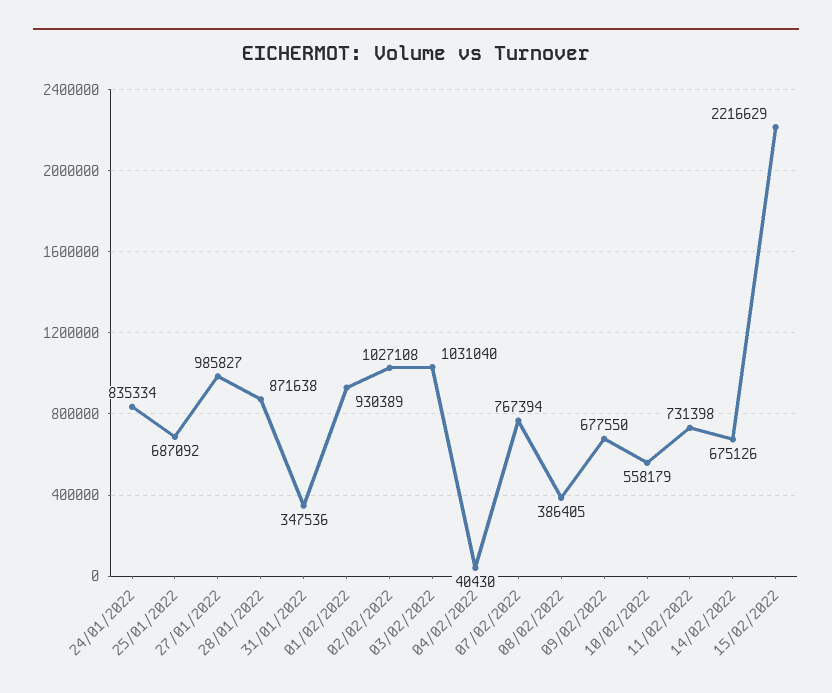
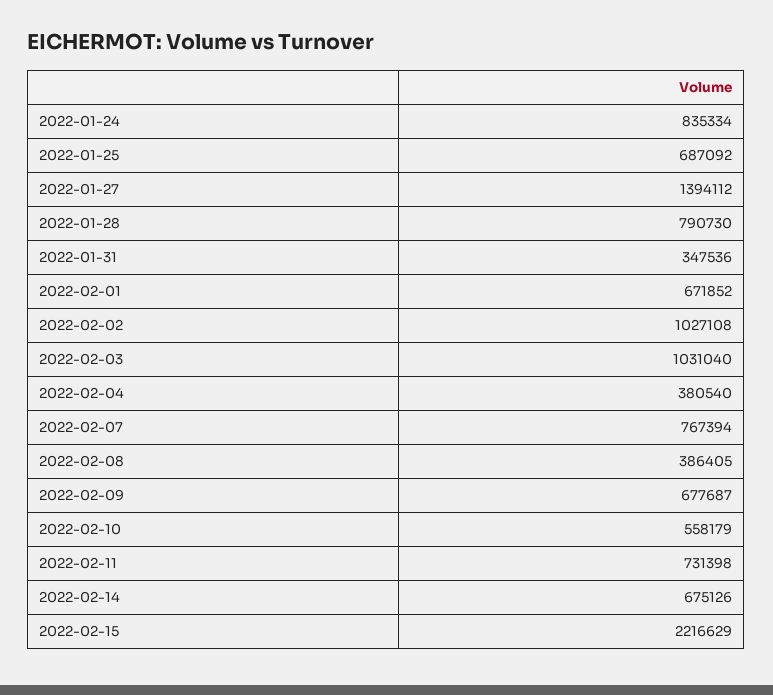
  {
    "24/01/2022": 835334,
    "25/01/2022": 687092,
-   "27/01/2022": 985827,
+   "27/01/2022": 1394112,
-   "28/01/2022": 871638,
+   "28/01/2022": 790730,
    "31/01/2022": 347536,
-   "01/02/2022": 930389,
+   "01/02/2022": 671852,
    "02/02/2022": 1027108,
    "03/02/2022": 1031040,
-   "04/02/2022": 40430,
+   "04/02/2022": 380540,
    "07/02/2022": 767394,
    "08/02/2022": 386405,
-   "09/02/2022": 677550,
+   "09/02/2022": 677687,
    "10/02/2022": 558179,
    "11/02/2022": 731398,
    "14/02/2022": 675126,
    "15/02/2022": 2216629
  }

